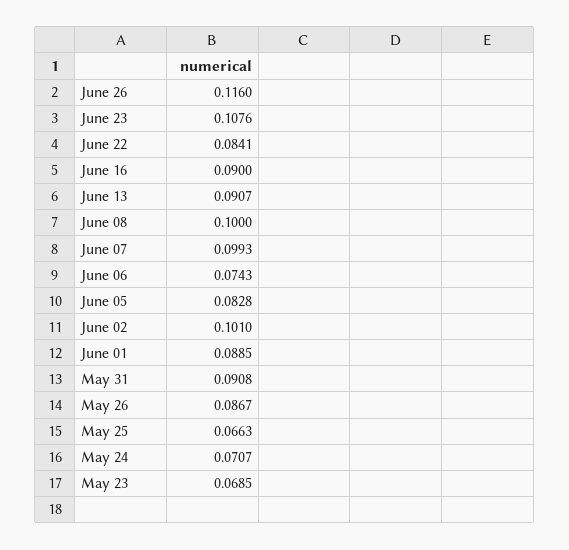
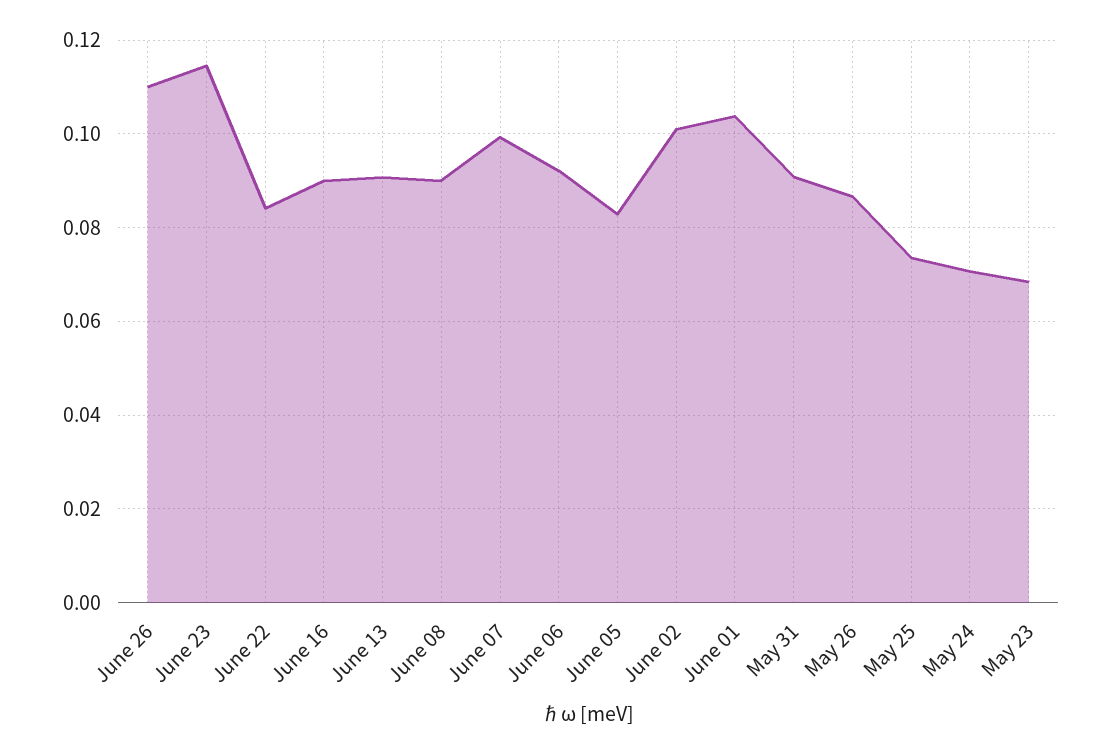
  {
-   "June 26": 0.116,
+   "June 26": 0.11,
-   "June 23": 0.1076,
+   "June 23": 0.114,
    "June 22": 0.0841,
    "June 16": 0.09,
    "June 13": 0.0907,
-   "June 08": 0.1,
+   "June 08": 0.09,
    "June 07": 0.0993,
-   "June 06": 0.0743,
+   "June 06": 0.092,
    "June 05": 0.0828,
    "June 02": 0.101,
-   "June 01": 0.0885,
+   "June 01": 0.104,
    "May 31": 0.0908,
    "May 26": 0.0867,
-   "May 25": 0.0663,
+   "May 25": 0.074,
    "May 24": 0.0707,
    "May 23": 0.0685
  }

